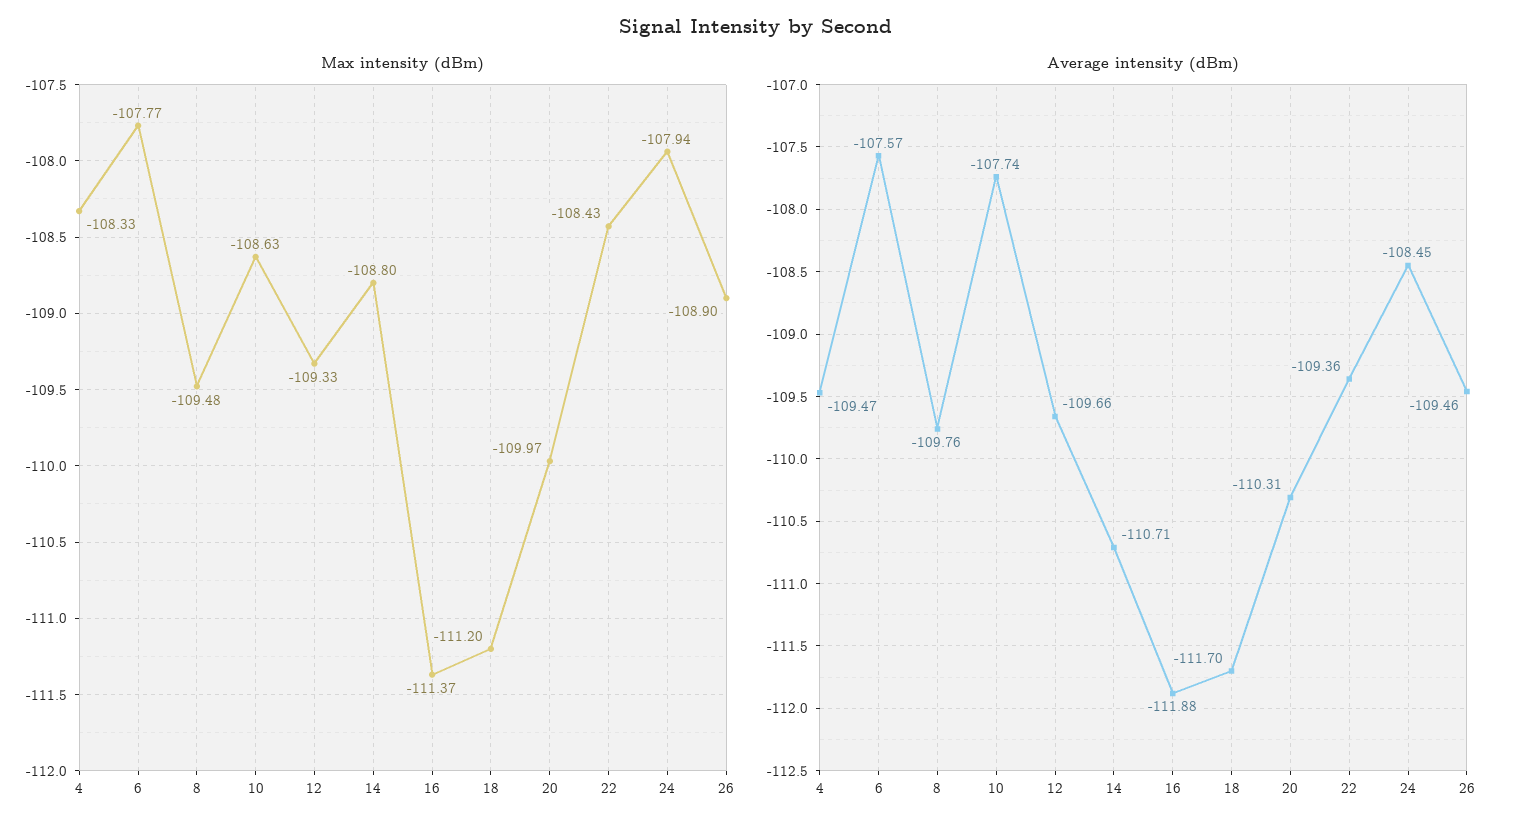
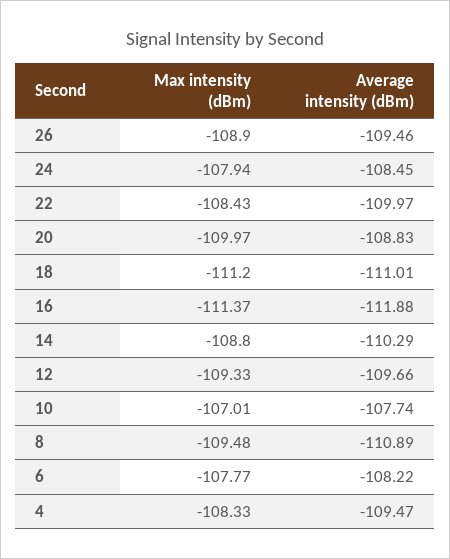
  {
    "Max intensity (dBm)": {
      "4": -108.33,
      "6": -107.77,
      "8": -109.48,
-     "10": -108.63,
+     "10": -107.01,
      "12": -109.33,
      "14": -108.8,
      "16": -111.37,
      "18": -111.2,
      "20": -109.97,
      "22": -108.43,
      "24": -107.94,
      "26": -108.9
    },
    "Average intensity (dBm)": {
      "4": -109.47,
-     "6": -107.57,
+     "6": -108.22,
-     "8": -109.76,
+     "8": -110.89,
      "10": -107.74,
      "12": -109.66,
-     "14": -110.71,
+     "14": -110.29,
      "16": -111.88,
-     "18": -111.7,
+     "18": -111.01,
-     "20": -110.31,
+     "20": -108.83,
-     "22": -109.36,
+     "22": -109.97,
      "24": -108.45,
      "26": -109.46
    }
  }

